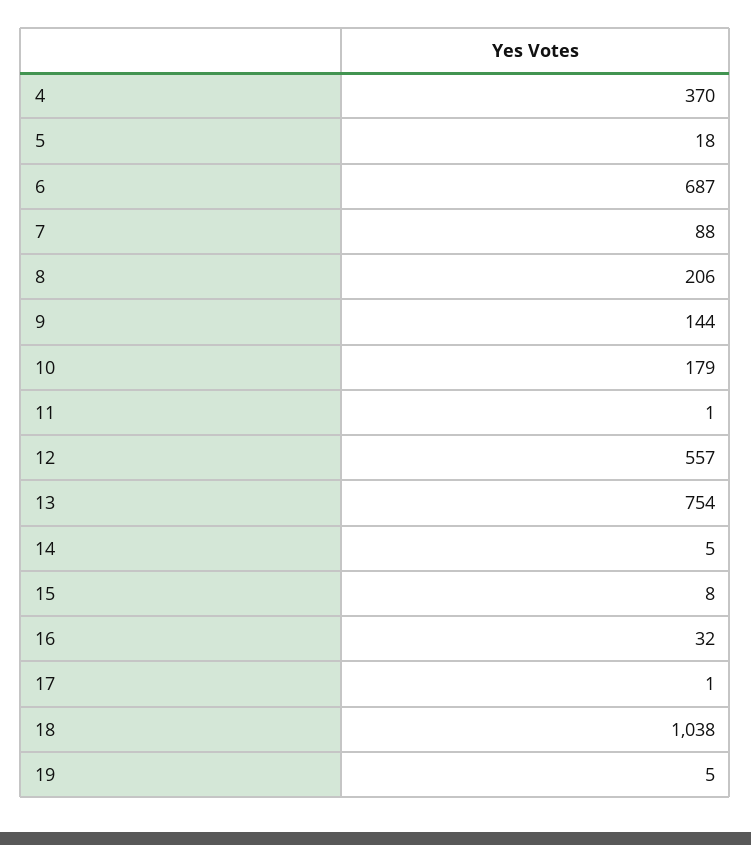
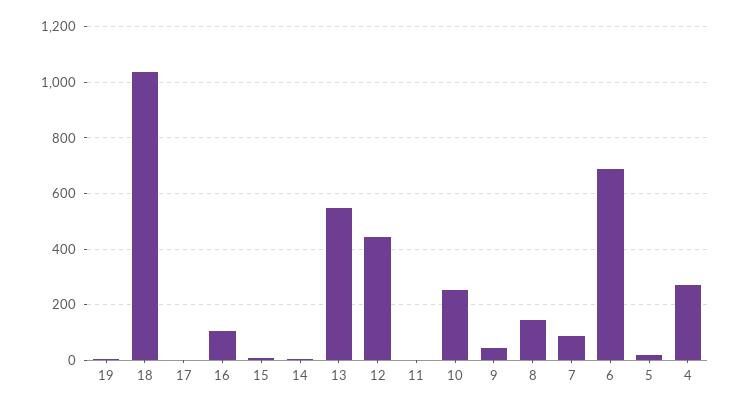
  {
-   "4": 370,
+   "4": 275,
    "5": 18,
    "6": 687,
    "7": 88,
-   "8": 206,
+   "8": 150,
-   "9": 144,
+   "9": 50,
-   "10": 179,
+   "10": 250,
    "11": 1,
-   "12": 557,
+   "12": 450,
-   "13": 754,
+   "13": 550,
    "14": 5,
    "15": 8,
-   "16": 32,
+   "16": 100,
    "17": 1,
    "18": 1038,
    "19": 5
  }

